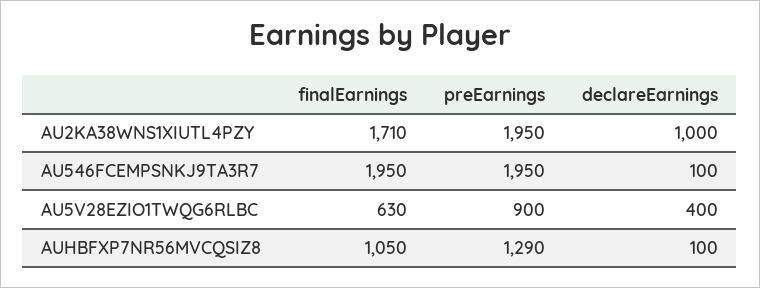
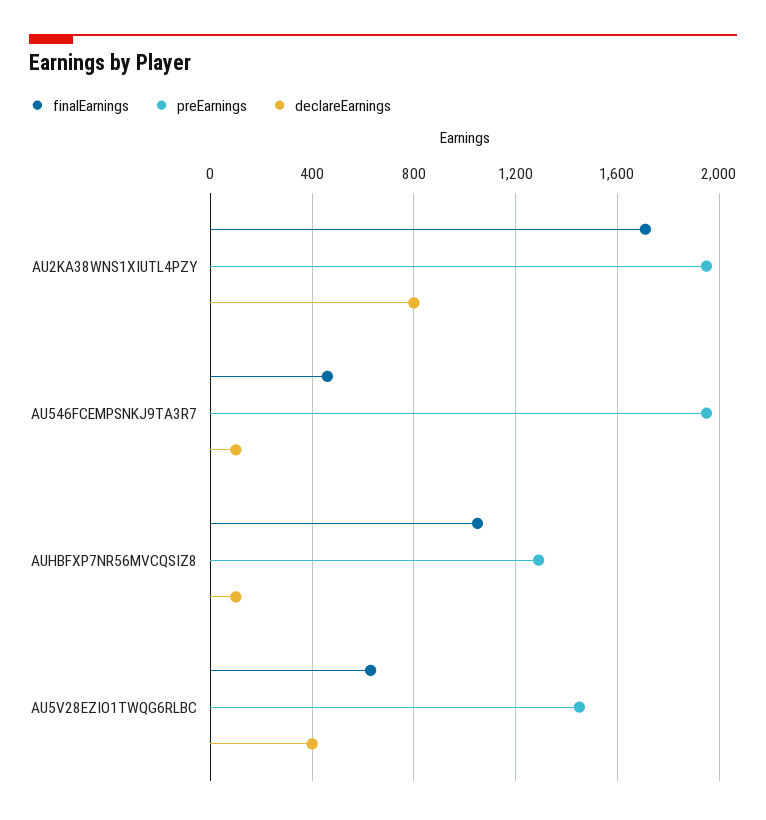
  {
    "finalEarnings": {
      "AU2KA38WNS1XIUTL4PZY": 1710,
-     "AU546FCEMPSNKJ9TA3R7": 1950,
+     "AU546FCEMPSNKJ9TA3R7": 450,
      "AU5V28EZIO1TWQG6RLBC": 630,
      "AUHBFXP7NR56MVCQSIZ8": 1050
    },
    "preEarnings": {
      "AU2KA38WNS1XIUTL4PZY": 1950,
      "AU546FCEMPSNKJ9TA3R7": 1950,
-     "AU5V28EZIO1TWQG6RLBC": 900,
+     "AU5V28EZIO1TWQG6RLBC": 1450,
      "AUHBFXP7NR56MVCQSIZ8": 1290
    },
    "declareEarnings": {
-     "AU2KA38WNS1XIUTL4PZY": 1000,
+     "AU2KA38WNS1XIUTL4PZY": 800,
      "AU546FCEMPSNKJ9TA3R7": 100,
      "AU5V28EZIO1TWQG6RLBC": 400,
      "AUHBFXP7NR56MVCQSIZ8": 100
    }
  }

